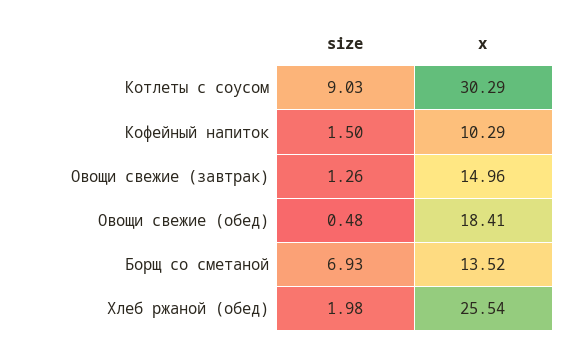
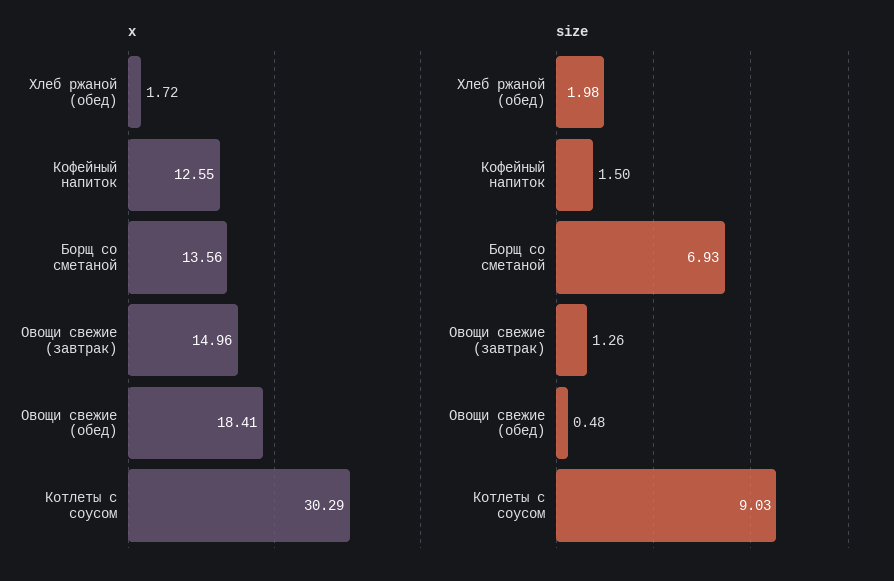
  {
    "size": {
      "Котлеты с соусом": 9.03,
      "Кофейный напиток": 1.5,
      "Овощи свежие (завтрак)": 1.26,
      "Овощи свежие (обед)": 0.48,
      "Борщ со сметаной": 6.93,
      "Хлеб ржаной (обед)": 1.98
    },
    "x": {
      "Котлеты с соусом": 30.29,
-     "Кофейный напиток": 10.29,
+     "Кофейный напиток": 12.55,
      "Овощи свежие (завтрак)": 14.96,
      "Овощи свежие (обед)": 18.41,
-     "Борщ со сметаной": 13.52,
+     "Борщ со сметаной": 13.56,
-     "Хлеб ржаной (обед)": 25.54
+     "Хлеб ржаной (обед)": 1.72
    }
  }

